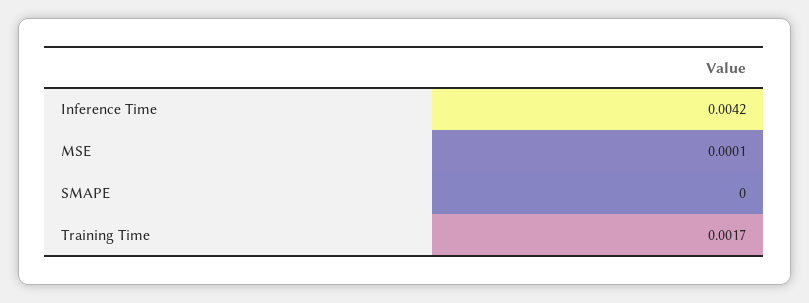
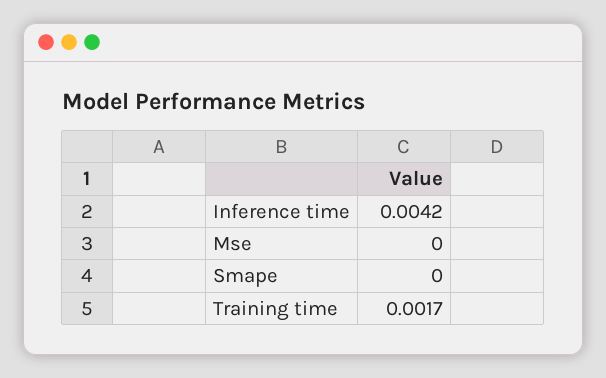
  {
    "Inference Time": 0.0042,
-   "MSE": 0.0001,
+   "MSE": 0,
    "SMAPE": 0,
    "Training Time": 0.0017
  }

